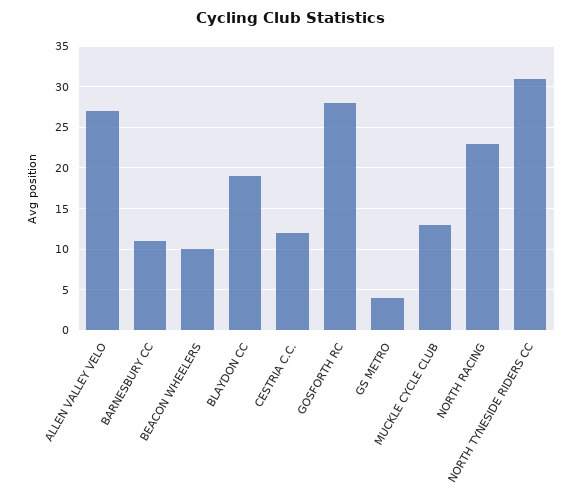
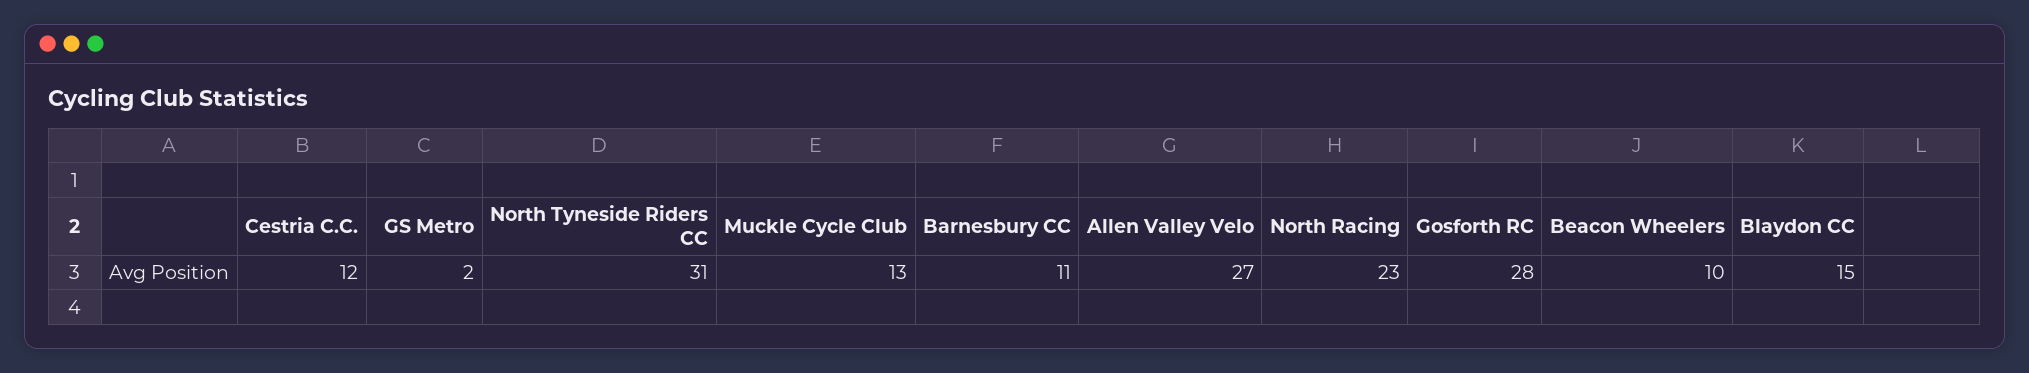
  {
    "ALLEN VALLEY VELO": 27,
    "BARNESBURY CC": 11,
    "BEACON WHEELERS": 10,
-   "BLAYDON CC": 19,
+   "BLAYDON CC": 15,
    "CESTRIA C.C.": 12,
    "GOSFORTH RC": 28,
-   "GS METRO": 4,
+   "GS METRO": 2,
    "MUCKLE CYCLE CLUB": 13,
    "NORTH RACING": 23,
    "NORTH TYNESIDE RIDERS CC": 31
  }

